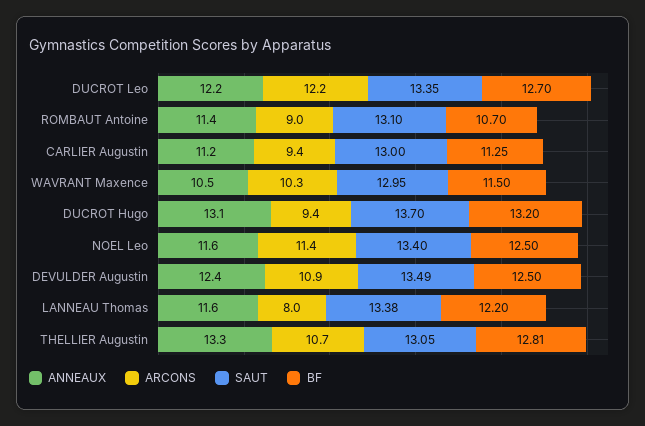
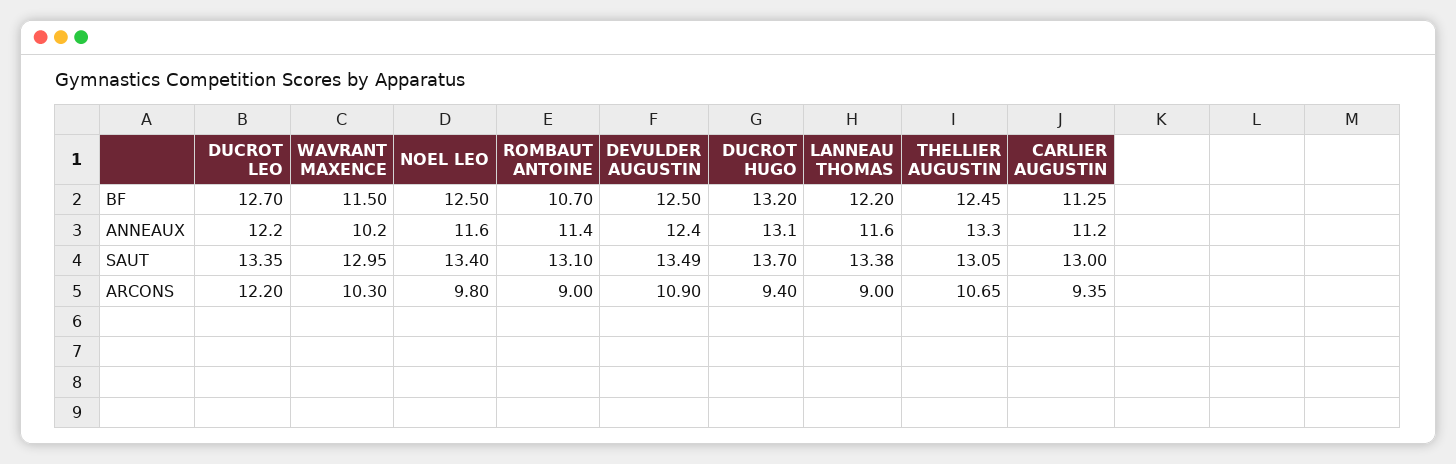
  {
    "ANNEAUX": {
      "DUCROT Leo": 12.2,
      "ROMBAUT Antoine": 11.4,
      "CARLIER Augustin": 11.2,
-     "WAVRANT Maxence": 10.5,
+     "WAVRANT Maxence": 10.2,
      "DUCROT Hugo": 13.1,
      "NOEL Leo": 11.6,
      "DEVULDER Augustin": 12.4,
      "LANNEAU Thomas": 11.6,
      "THELLIER Augustin": 13.3
    },
    "ARCONS": {
      "DUCROT Leo": 12.2,
      "ROMBAUT Antoine": 9,
      "CARLIER Augustin": 9.35,
      "WAVRANT Maxence": 10.3,
      "DUCROT Hugo": 9.4,
-     "NOEL Leo": 11.4,
+     "NOEL Leo": 9.8,
      "DEVULDER Augustin": 10.9,
-     "LANNEAU Thomas": 8,
+     "LANNEAU Thomas": 9,
      "THELLIER Augustin": 10.65
    },
    "SAUT": {
      "DUCROT Leo": 13.35,
      "ROMBAUT Antoine": 13.1,
      "CARLIER Augustin": 13,
      "WAVRANT Maxence": 12.95,
      "DUCROT Hugo": 13.7,
      "NOEL Leo": 13.4,
      "DEVULDER Augustin": 13.49,
      "LANNEAU Thomas": 13.38,
      "THELLIER Augustin": 13.05
    },
    "BF": {
      "DUCROT Leo": 12.7,
      "ROMBAUT Antoine": 10.7,
      "CARLIER Augustin": 11.25,
      "WAVRANT Maxence": 11.5,
      "DUCROT Hugo": 13.2,
      "NOEL Leo": 12.5,
      "DEVULDER Augustin": 12.5,
      "LANNEAU Thomas": 12.2,
-     "THELLIER Augustin": 12.81
+     "THELLIER Augustin": 12.45
    }
  }

